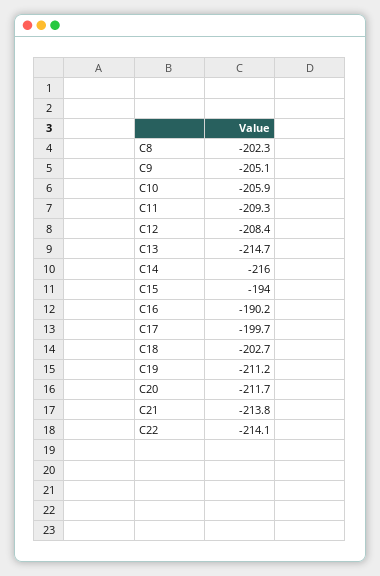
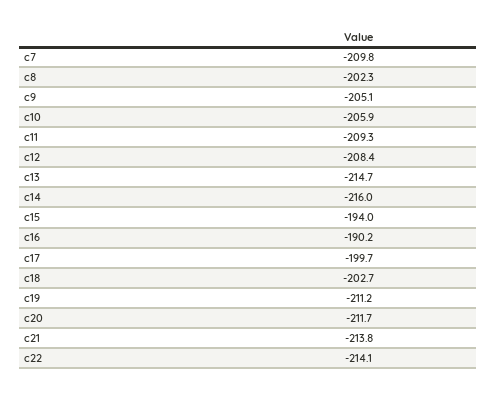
  {
    "C8": -202.3,
    "C9": -205.1,
    "C10": -205.9,
    "C11": -209.3,
    "C12": -208.4,
    "C13": -214.7,
    "C14": -216,
    "C15": -194,
    "C16": -190.2,
    "C17": -199.7,
    "C18": -202.7,
    "C19": -211.2,
    "C20": -211.7,
    "C21": -213.8,
-   "C22": -214.1
+   "C22": -214.1,
+   "c7": -209.8
  }

